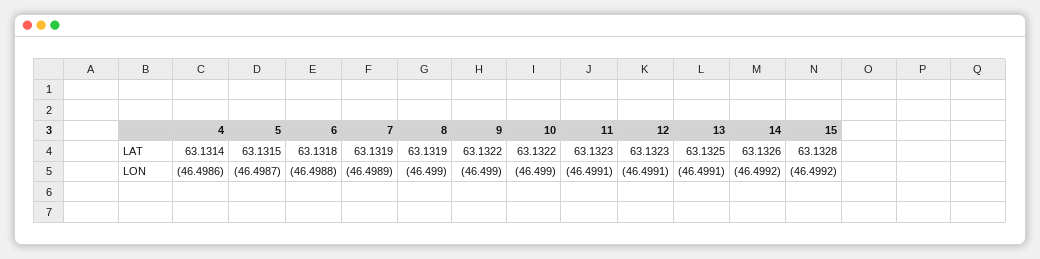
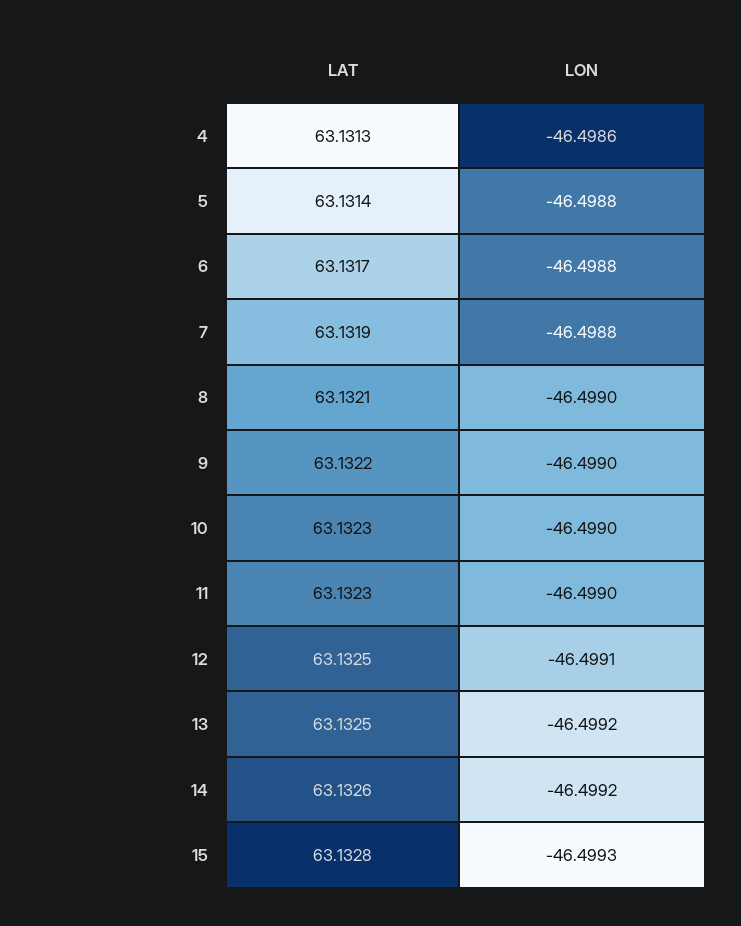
  {
    "4": {
-     "LAT": 63.1314,
+     "LAT": 63.1313,
      "LON": -46.4986
    },
    "5": {
-     "LAT": 63.1315,
+     "LAT": 63.1314,
-     "LON": -46.4987
+     "LON": -46.4988
    },
    "6": {
-     "LAT": 63.1318,
+     "LAT": 63.1317,
      "LON": -46.4988
    },
    "7": {
      "LAT": 63.1319,
-     "LON": -46.4989
+     "LON": -46.4988
    },
    "8": {
-     "LAT": 63.1319,
+     "LAT": 63.1321,
      "LON": -46.499
    },
    "9": {
      "LAT": 63.1322,
      "LON": -46.499
    },
    "10": {
-     "LAT": 63.1322,
+     "LAT": 63.1323,
      "LON": -46.499
    },
    "11": {
      "LAT": 63.1323,
-     "LON": -46.4991
+     "LON": -46.499
    },
    "12": {
-     "LAT": 63.1323,
+     "LAT": 63.1325,
      "LON": -46.4991
    },
    "13": {
      "LAT": 63.1325,
-     "LON": -46.4991
+     "LON": -46.4992
    },
    "14": {
      "LAT": 63.1326,
      "LON": -46.4992
    },
    "15": {
      "LAT": 63.1328,
-     "LON": -46.4992
+     "LON": -46.4993
    }
  }

